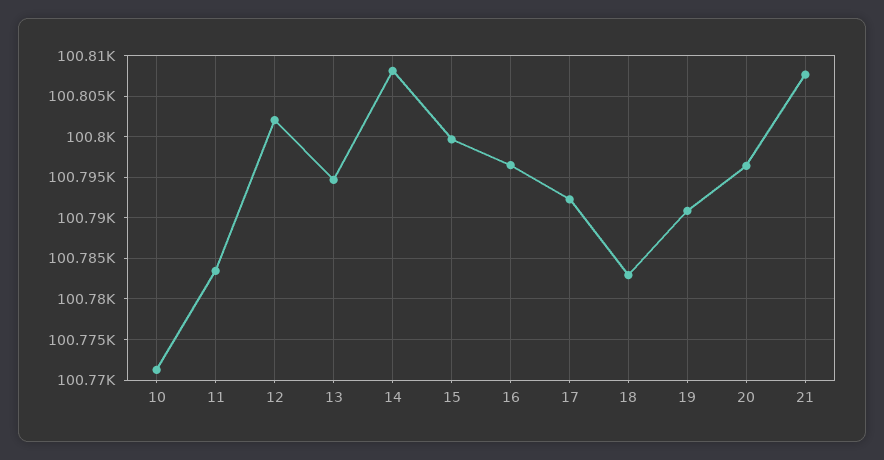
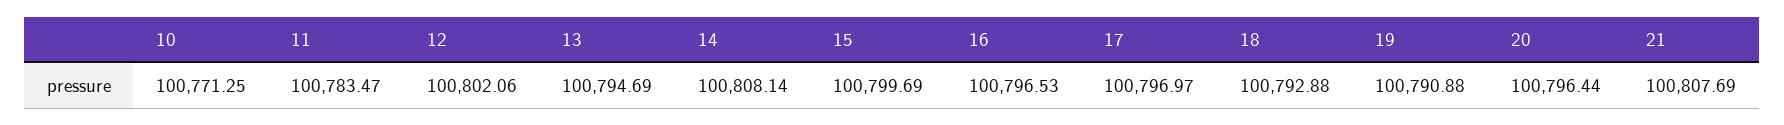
  {
    "10": 100771.25,
    "11": 100783.47,
    "12": 100802.06,
    "13": 100794.69,
    "14": 100808.14,
    "15": 100799.69,
    "16": 100796.53,
-   "17": 100792,
+   "17": 100796.97,
-   "18": 100783,
+   "18": 100792.88,
    "19": 100790.88,
    "20": 100796.44,
    "21": 100807.69
  }

